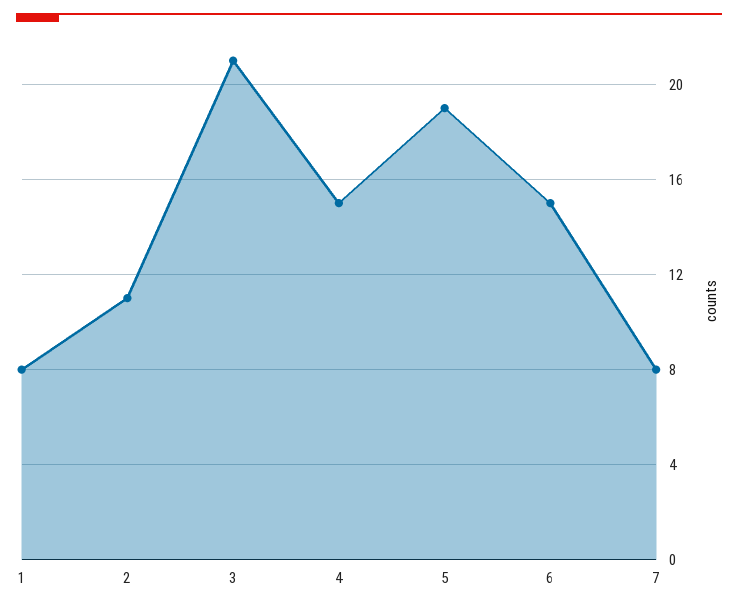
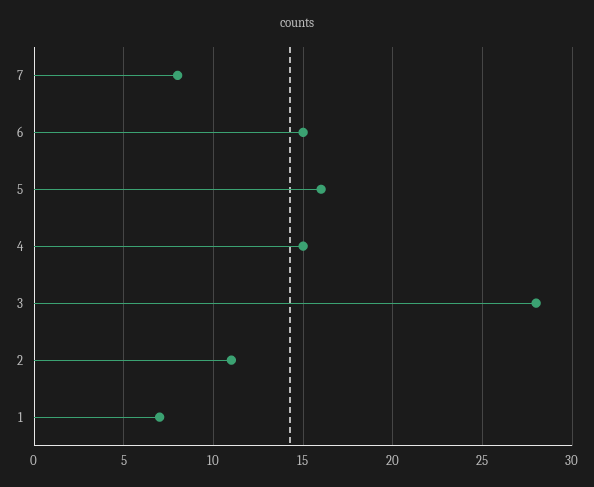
  {
-   "1": 8,
+   "1": 7,
    "2": 11,
-   "3": 21,
+   "3": 28,
    "4": 15,
-   "5": 19,
+   "5": 16,
    "6": 15,
    "7": 8
  }

